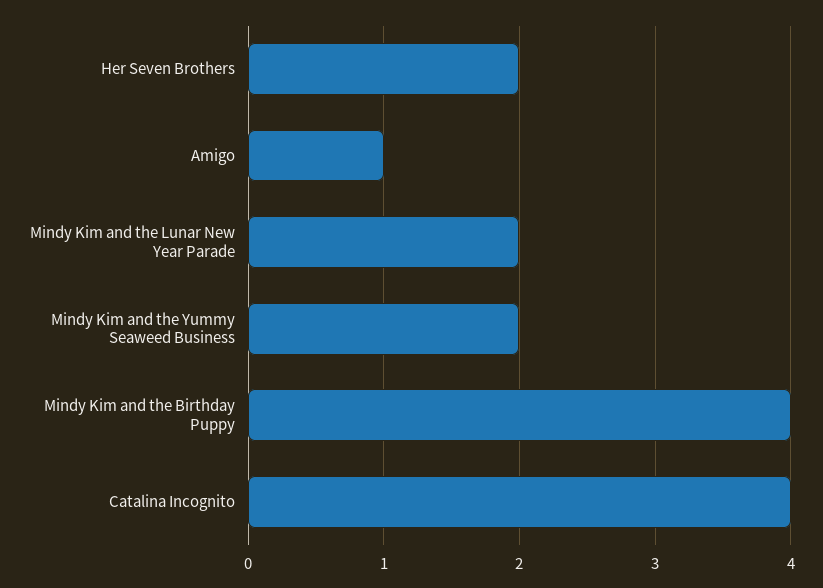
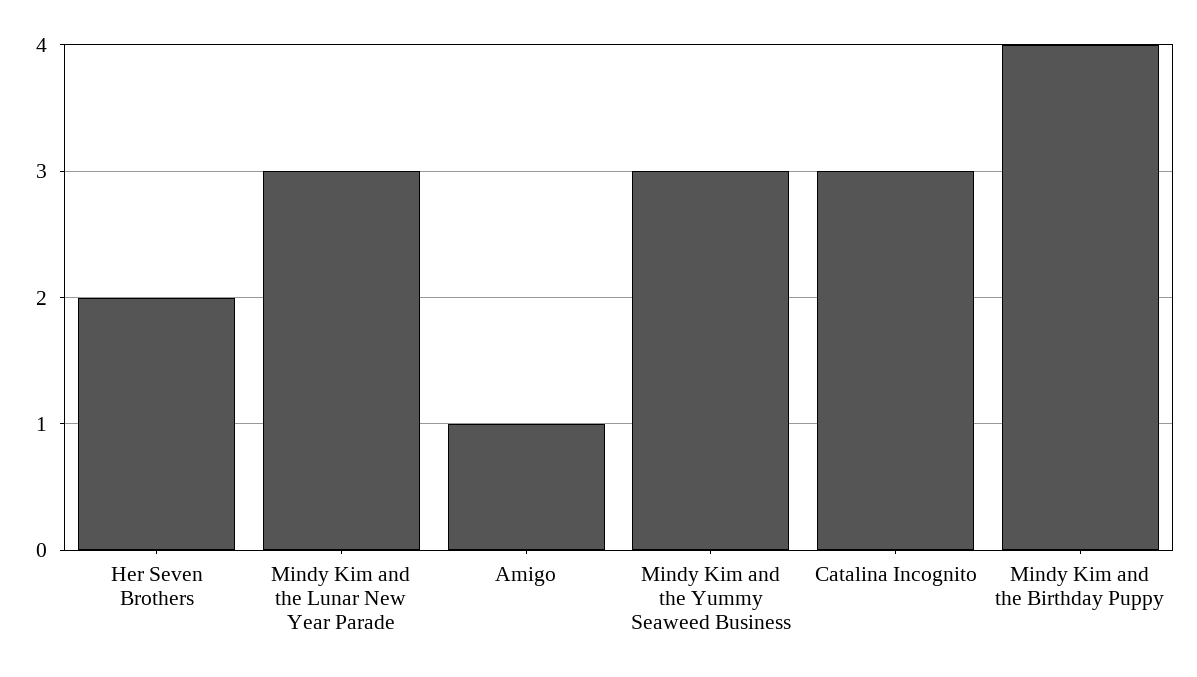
  {
    "Her Seven Brothers": 2,
    "Amigo": 1,
-   "Mindy Kim and the Lunar New Year Parade": 2,
+   "Mindy Kim and the Lunar New Year Parade": 3,
-   "Mindy Kim and the Yummy Seaweed Business": 2,
+   "Mindy Kim and the Yummy Seaweed Business": 3,
    "Mindy Kim and the Birthday Puppy": 4,
-   "Catalina Incognito": 4
+   "Catalina Incognito": 3
  }

